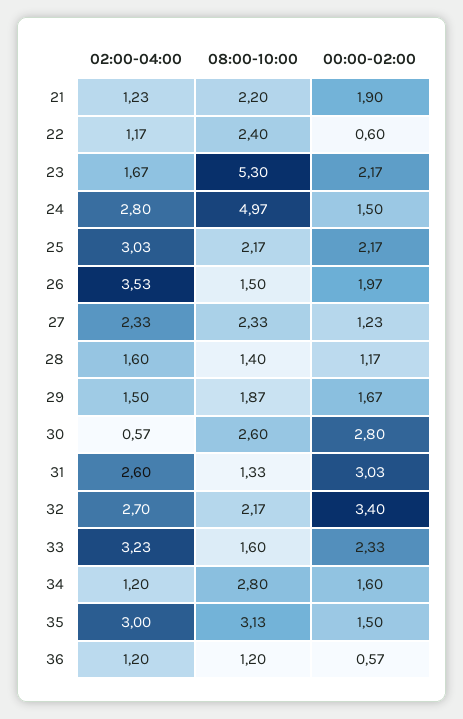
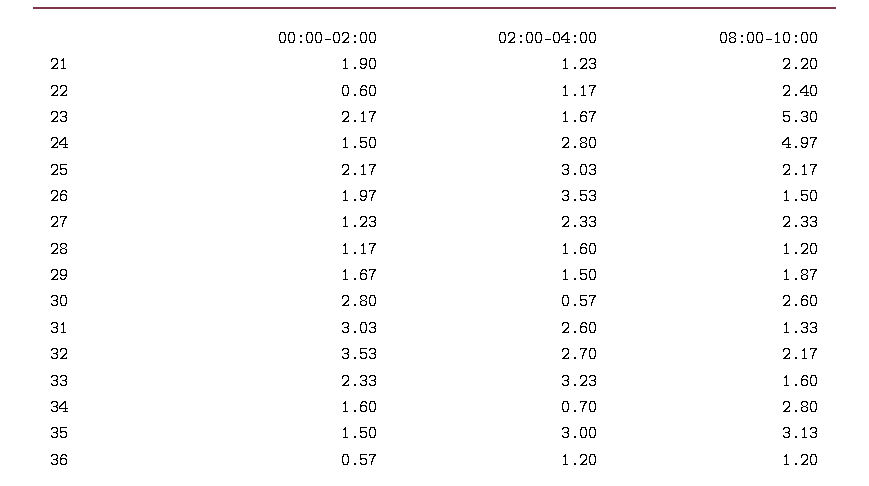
  {
    "02:00-04:00": {
      "21": 1.23,
      "22": 1.17,
      "23": 1.67,
      "24": 2.8,
      "25": 3.03,
      "26": 3.53,
      "27": 2.33,
      "28": 1.6,
      "29": 1.5,
      "30": 0.57,
      "31": 2.6,
      "32": 2.7,
      "33": 3.23,
-     "34": 1.2,
+     "34": 0.7,
      "35": 3,
      "36": 1.2
    },
    "08:00-10:00": {
      "21": 2.2,
      "22": 2.4,
      "23": 5.3,
      "24": 4.97,
      "25": 2.17,
      "26": 1.5,
      "27": 2.33,
-     "28": 1.4,
+     "28": 1.2,
      "29": 1.87,
      "30": 2.6,
      "31": 1.33,
      "32": 2.17,
      "33": 1.6,
      "34": 2.8,
      "35": 3.13,
      "36": 1.2
    },
    "00:00-02:00": {
      "21": 1.9,
      "22": 0.6,
      "23": 2.17,
      "24": 1.5,
      "25": 2.17,
      "26": 1.97,
      "27": 1.23,
      "28": 1.17,
      "29": 1.67,
      "30": 2.8,
      "31": 3.03,
-     "32": 3.4,
+     "32": 3.53,
      "33": 2.33,
      "34": 1.6,
      "35": 1.5,
      "36": 0.57
    }
  }

